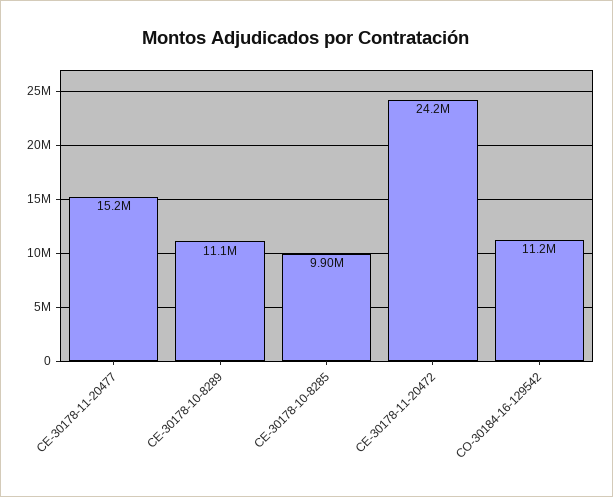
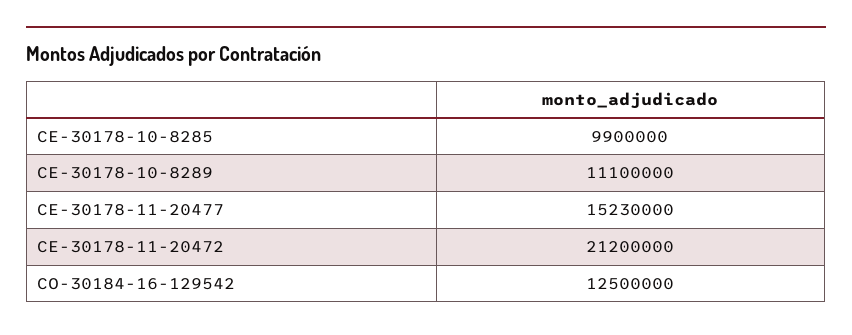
  {
    "CE-30178-11-20477": 15230000,
    "CE-30178-10-8289": 11100000,
    "CE-30178-10-8285": 9900000,
-   "CE-30178-11-20472": 24200000,
+   "CE-30178-11-20472": 21200000,
-   "CO-30184-16-129542": 11200000
+   "CO-30184-16-129542": 12500000
  }

